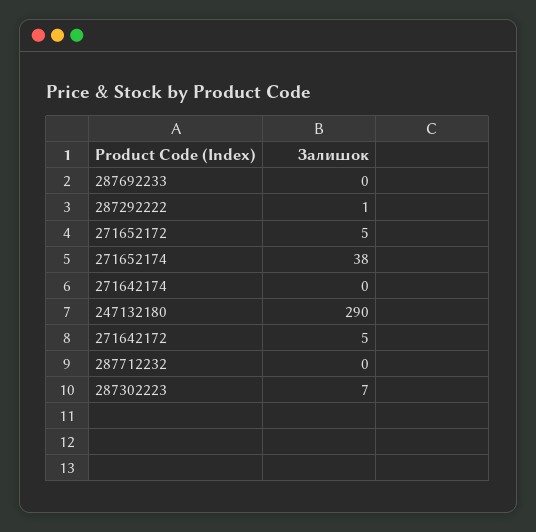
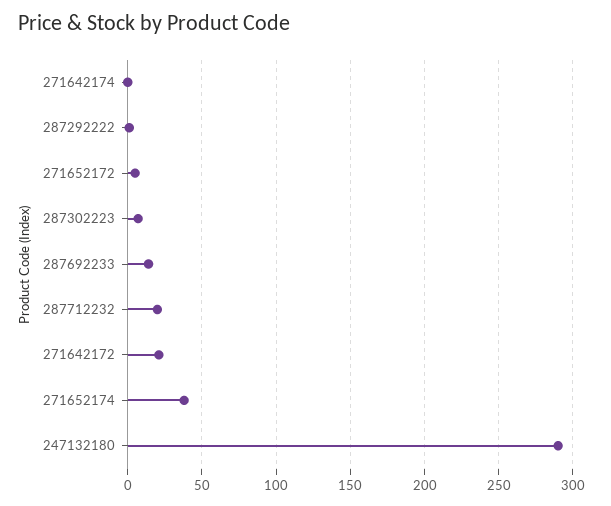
  {
-   "287692233": 0,
+   "287692233": 15,
    "287292222": 1,
    "271652172": 5,
    "271652174": 38,
    "271642174": 0,
    "247132180": 290,
-   "271642172": 5,
+   "271642172": 20,
-   "287712232": 0,
+   "287712232": 20,
    "287302223": 7
  }

